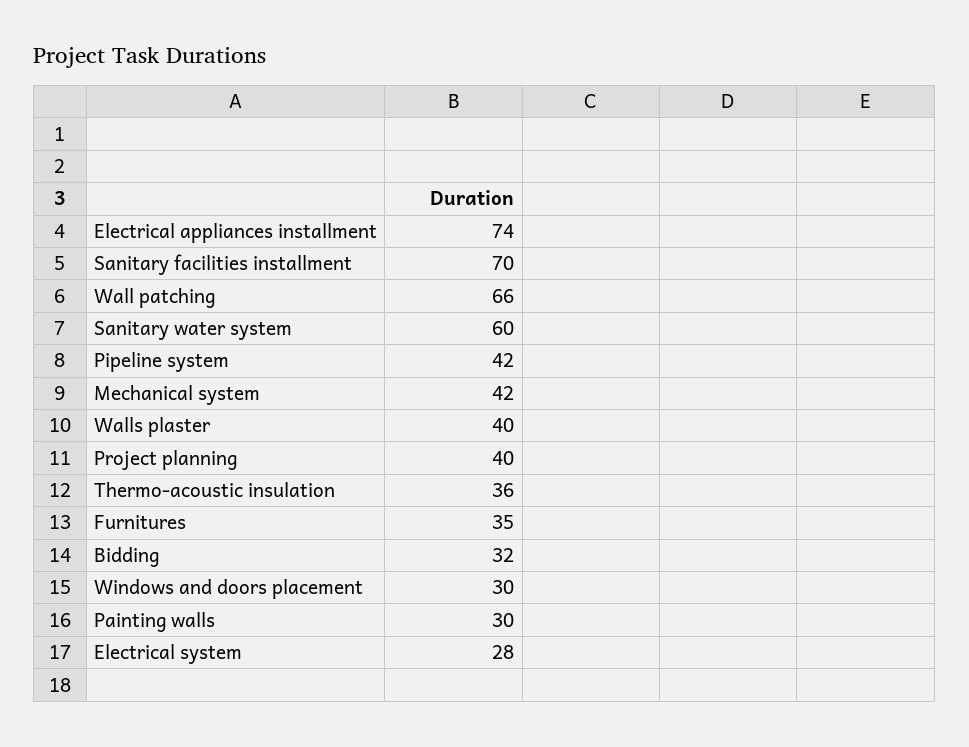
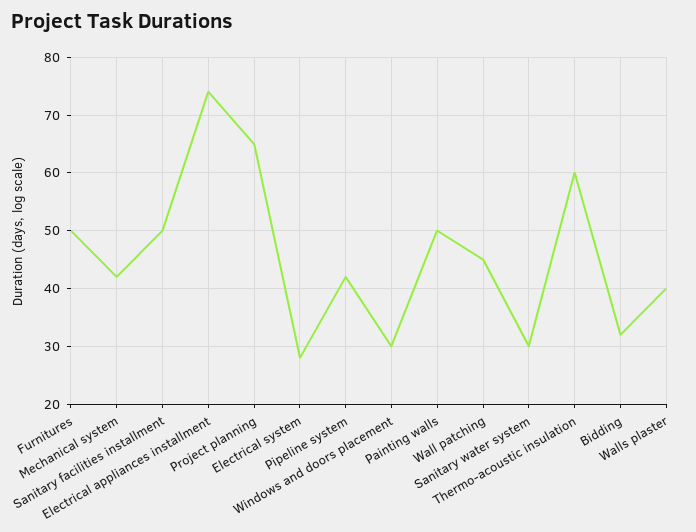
  {
    "Electrical appliances installment": 74,
-   "Sanitary facilities installment": 70,
+   "Sanitary facilities installment": 50,
-   "Wall patching": 66,
+   "Wall patching": 45,
-   "Sanitary water system": 60,
+   "Sanitary water system": 30,
    "Pipeline system": 42,
    "Mechanical system": 42,
    "Walls plaster": 40,
-   "Project planning": 40,
+   "Project planning": 65,
-   "Thermo-acoustic insulation": 36,
+   "Thermo-acoustic insulation": 60,
-   "Furnitures": 35,
+   "Furnitures": 50,
    "Bidding": 32,
    "Windows and doors placement": 30,
-   "Painting walls": 30,
+   "Painting walls": 50,
    "Electrical system": 28
  }

